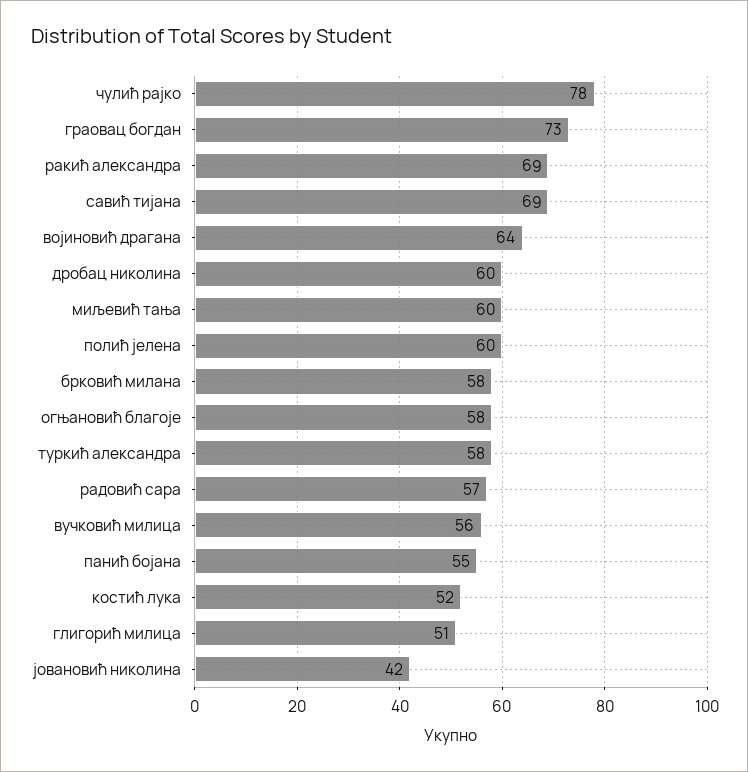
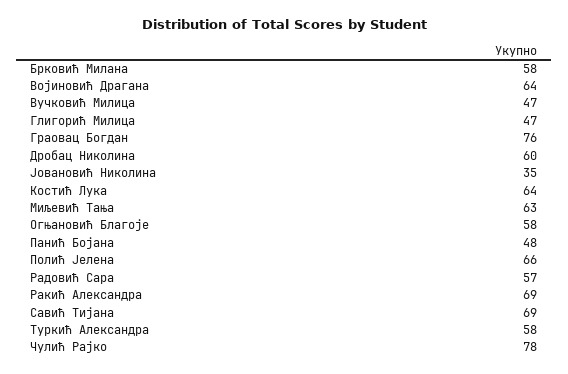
  {
    "чулић рајко": 78,
-   "граовац богдан": 73,
+   "граовац богдан": 76,
    "ракић александра": 69,
    "савић тијана": 69,
    "војиновић драгана": 64,
    "дробац николина": 60,
-   "миљевић тања": 60,
+   "миљевић тања": 63,
-   "полић јелена": 60,
+   "полић јелена": 66,
    "брковић милана": 58,
    "огњановић благоје": 58,
    "туркић александра": 58,
    "радовић сара": 57,
-   "вучковић милица": 56,
+   "вучковић милица": 47,
-   "панић бојана": 55,
+   "панић бојана": 48,
-   "костић лука": 52,
+   "костић лука": 64,
-   "глигорић милица": 51,
+   "глигорић милица": 47,
-   "јовановић николина": 42
+   "јовановић николина": 35
  }

